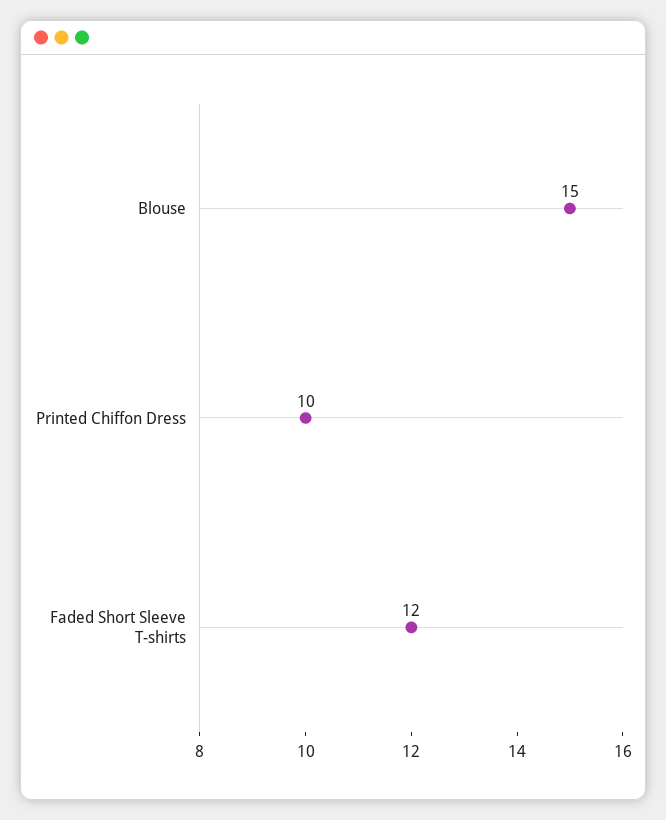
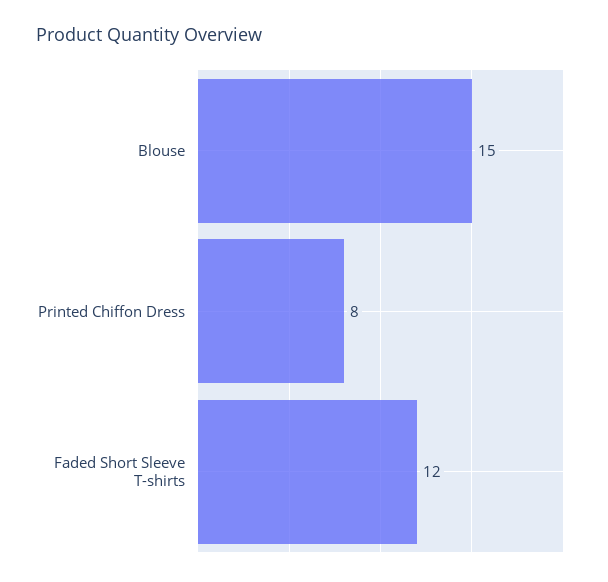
  {
    "Blouse": 15,
-   "Printed Chiffon Dress": 10,
+   "Printed Chiffon Dress": 8,
    "Faded Short Sleeve T-shirts": 12
  }

